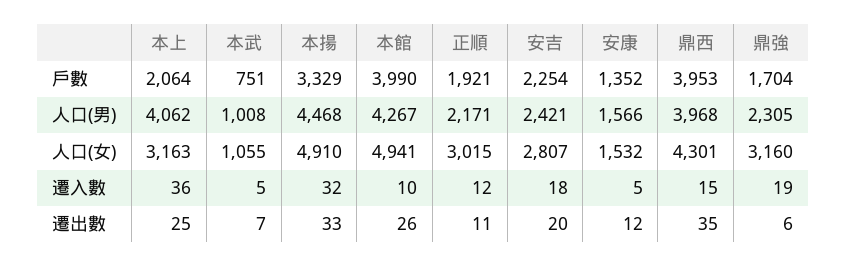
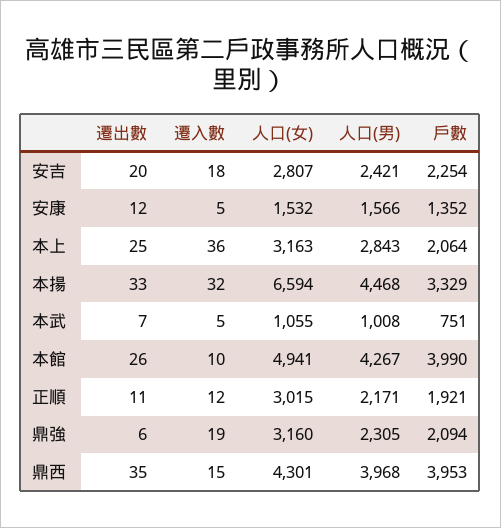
  {
    "本上": {
      "戶數": 2064,
-     "人口(男)": 4062,
+     "人口(男)": 2843,
      "人口(女)": 3163,
      "遷入數": 36,
      "遷出數": 25
    },
    "本武": {
      "戶數": 751,
      "人口(男)": 1008,
      "人口(女)": 1055,
      "遷入數": 5,
      "遷出數": 7
    },
    "本揚": {
      "戶數": 3329,
      "人口(男)": 4468,
-     "人口(女)": 4910,
+     "人口(女)": 6594,
      "遷入數": 32,
      "遷出數": 33
    },
    "本館": {
      "戶數": 3990,
      "人口(男)": 4267,
      "人口(女)": 4941,
      "遷入數": 10,
      "遷出數": 26
    },
    "正順": {
      "戶數": 1921,
      "人口(男)": 2171,
      "人口(女)": 3015,
      "遷入數": 12,
      "遷出數": 11
    },
    "安吉": {
      "戶數": 2254,
      "人口(男)": 2421,
      "人口(女)": 2807,
      "遷入數": 18,
      "遷出數": 20
    },
    "安康": {
      "戶數": 1352,
      "人口(男)": 1566,
      "人口(女)": 1532,
      "遷入數": 5,
      "遷出數": 12
    },
    "鼎西": {
      "戶數": 3953,
      "人口(男)": 3968,
      "人口(女)": 4301,
      "遷入數": 15,
      "遷出數": 35
    },
    "鼎強": {
-     "戶數": 1704,
+     "戶數": 2094,
      "人口(男)": 2305,
      "人口(女)": 3160,
      "遷入數": 19,
      "遷出數": 6
    }
  }

